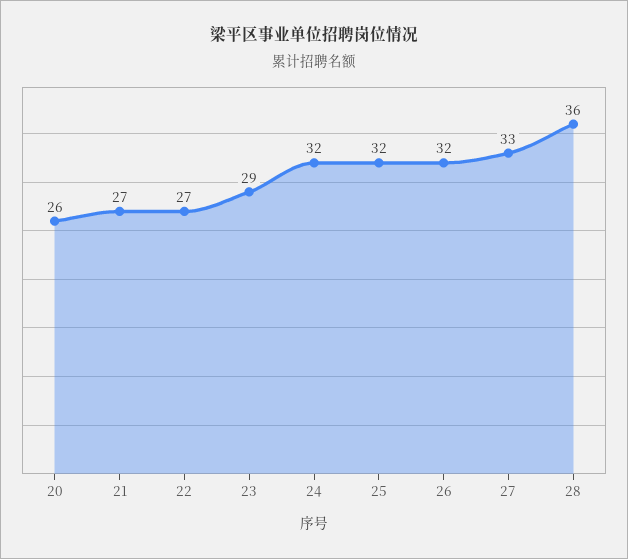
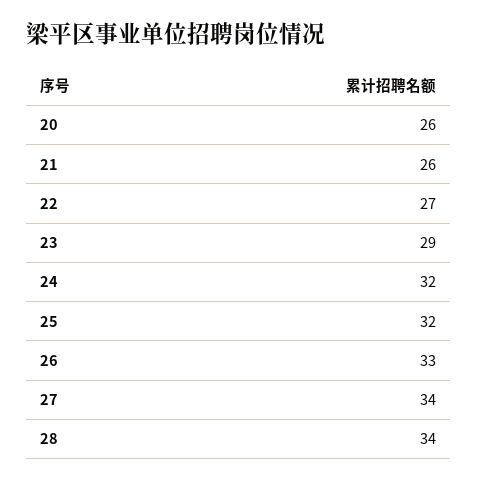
  {
    "20": 26,
-   "21": 27,
+   "21": 26,
    "22": 27,
    "23": 29,
    "24": 32,
    "25": 32,
-   "26": 32,
+   "26": 33,
-   "27": 33,
+   "27": 34,
-   "28": 36
+   "28": 34
  }

